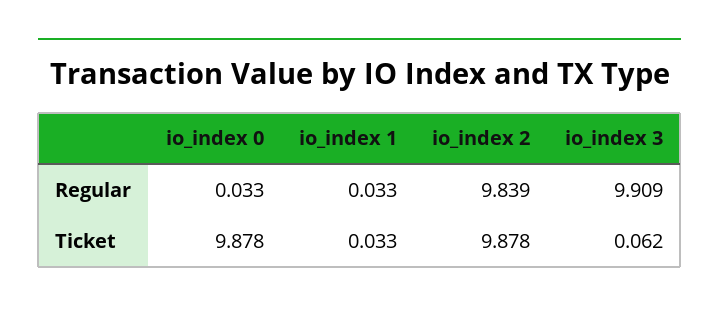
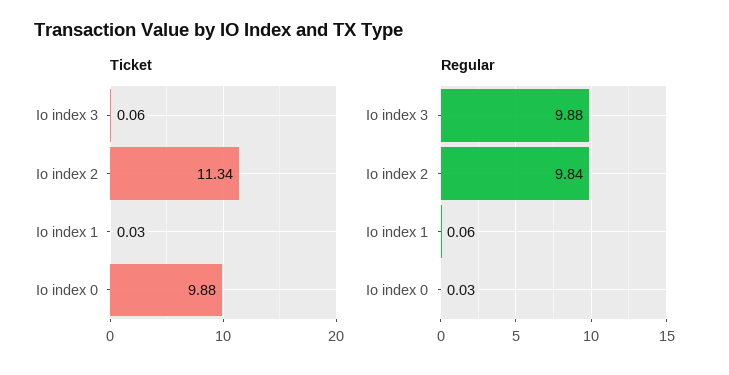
  {
    "Regular": {
      "io_index 0": 0.033,
-     "io_index 1": 0.033,
+     "io_index 1": 0.06,
      "io_index 2": 9.839,
-     "io_index 3": 9.909
+     "io_index 3": 9.88
    },
    "Ticket": {
      "io_index 0": 9.878,
      "io_index 1": 0.033,
-     "io_index 2": 9.878,
+     "io_index 2": 11.34,
      "io_index 3": 0.062
    }
  }

